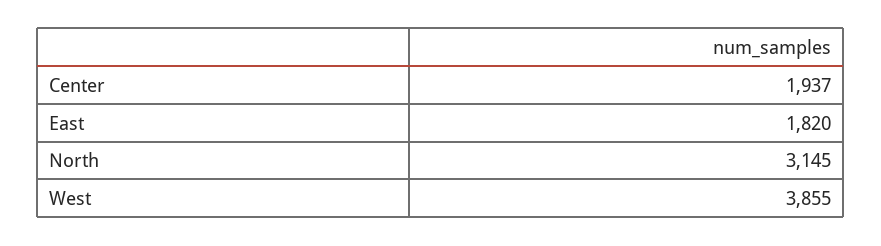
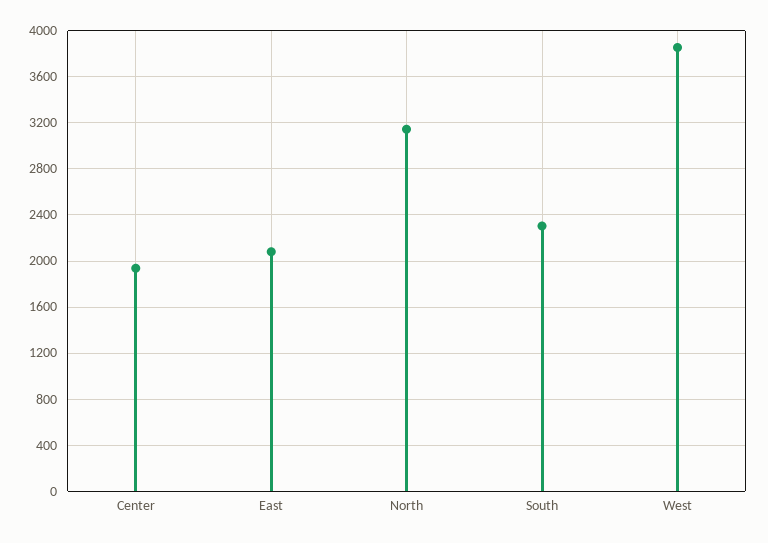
  {
    "Center": 1937,
-   "East": 1820,
+   "East": 2100,
    "North": 3145,
-   "West": 3855
+   "West": 3855,
+   "South": 2300
  }

